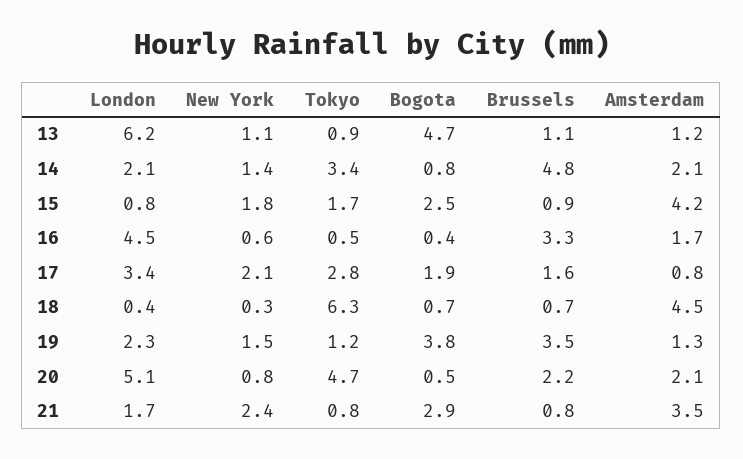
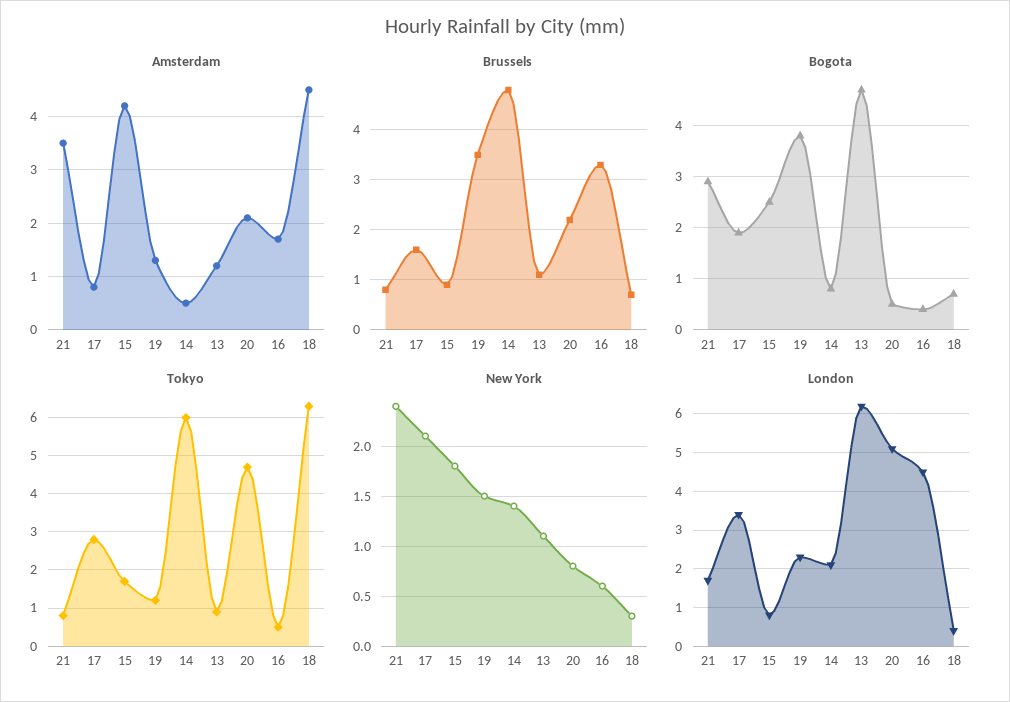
  {
    "London": {
      "13": 6.2,
      "14": 2.1,
      "15": 0.8,
      "16": 4.5,
      "17": 3.4,
      "18": 0.4,
      "19": 2.3,
      "20": 5.1,
      "21": 1.7
    },
    "New York": {
      "13": 1.1,
      "14": 1.4,
      "15": 1.8,
      "16": 0.6,
      "17": 2.1,
      "18": 0.3,
      "19": 1.5,
      "20": 0.8,
      "21": 2.4
    },
    "Tokyo": {
      "13": 0.9,
-     "14": 3.4,
+     "14": 6,
      "15": 1.7,
      "16": 0.5,
      "17": 2.8,
      "18": 6.3,
      "19": 1.2,
      "20": 4.7,
      "21": 0.8
    },
    "Bogota": {
      "13": 4.7,
      "14": 0.8,
      "15": 2.5,
      "16": 0.4,
      "17": 1.9,
      "18": 0.7,
      "19": 3.8,
      "20": 0.5,
      "21": 2.9
    },
    "Brussels": {
      "13": 1.1,
      "14": 4.8,
      "15": 0.9,
      "16": 3.3,
      "17": 1.6,
      "18": 0.7,
      "19": 3.5,
      "20": 2.2,
      "21": 0.8
    },
    "Amsterdam": {
      "13": 1.2,
-     "14": 2.1,
+     "14": 0.5,
      "15": 4.2,
      "16": 1.7,
      "17": 0.8,
      "18": 4.5,
      "19": 1.3,
      "20": 2.1,
      "21": 3.5
    }
  }

